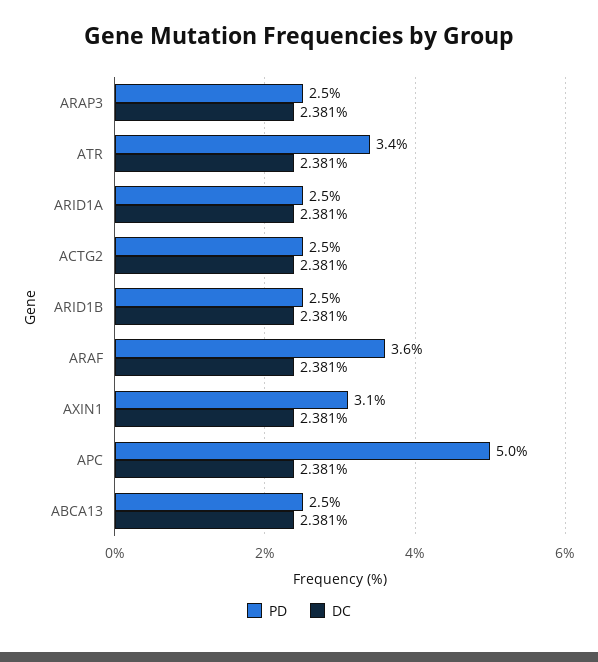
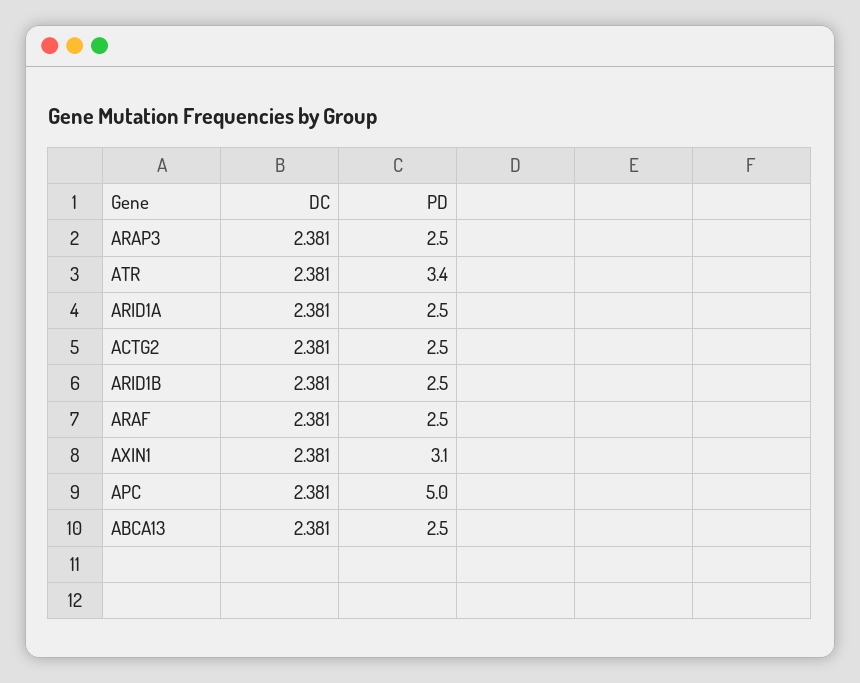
  {
    "PD": {
      "ARAP3": 2.5,
      "ATR": 3.4,
      "ARID1A": 2.5,
      "ACTG2": 2.5,
      "ARID1B": 2.5,
-     "ARAF": 3.6,
+     "ARAF": 2.5,
      "AXIN1": 3.1,
      "APC": 5,
      "ABCA13": 2.5
    },
    "DC": {
      "ARAP3": 2.381,
      "ATR": 2.381,
      "ARID1A": 2.381,
      "ACTG2": 2.381,
      "ARID1B": 2.381,
      "ARAF": 2.381,
      "AXIN1": 2.381,
      "APC": 2.381,
      "ABCA13": 2.381
    }
  }

